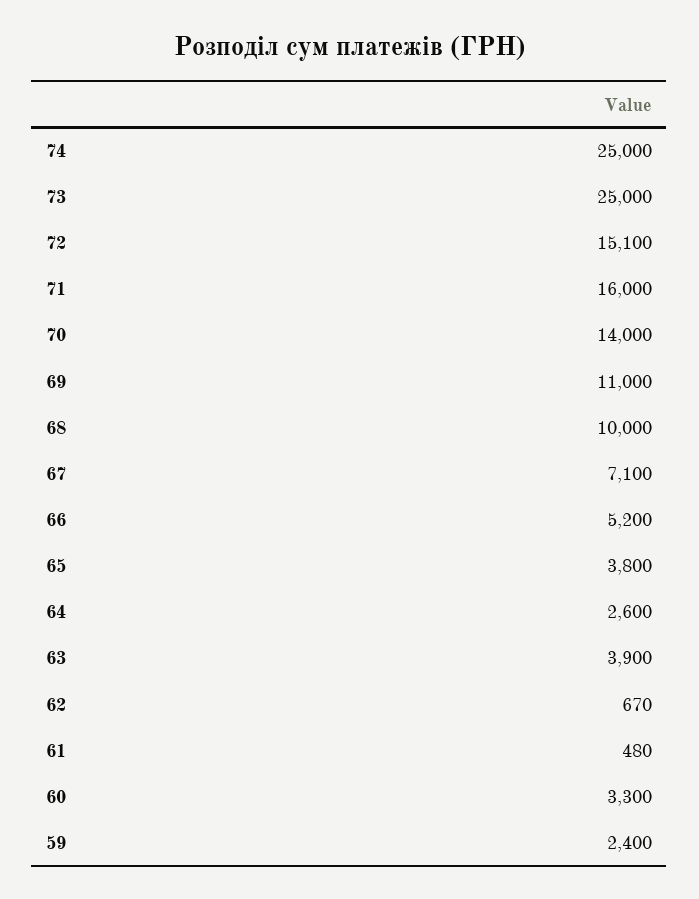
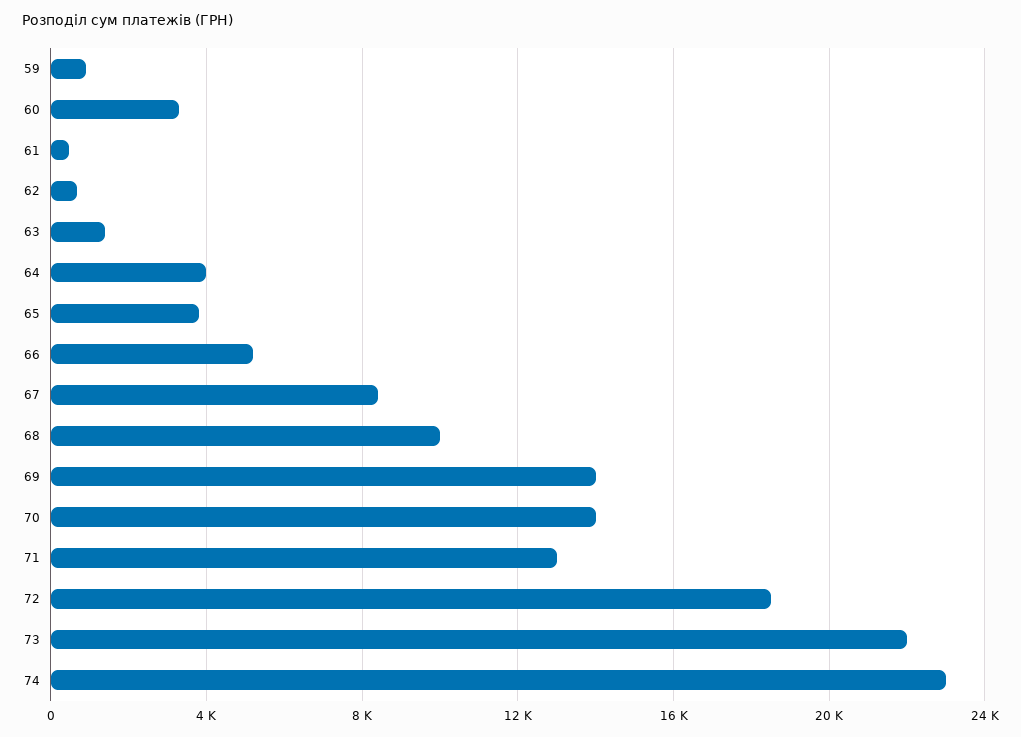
  {
-   "74": 25000,
+   "74": 23000,
-   "73": 25000,
+   "73": 22000,
-   "72": 15100,
+   "72": 18500,
-   "71": 16000,
+   "71": 13000,
    "70": 14000,
-   "69": 11000,
+   "69": 14000,
    "68": 10000,
-   "67": 7100,
+   "67": 8500,
    "66": 5200,
    "65": 3800,
-   "64": 2600,
+   "64": 4000,
-   "63": 3900,
+   "63": 1500,
    "62": 670,
    "61": 480,
    "60": 3300,
-   "59": 2400
+   "59": 1000
  }

